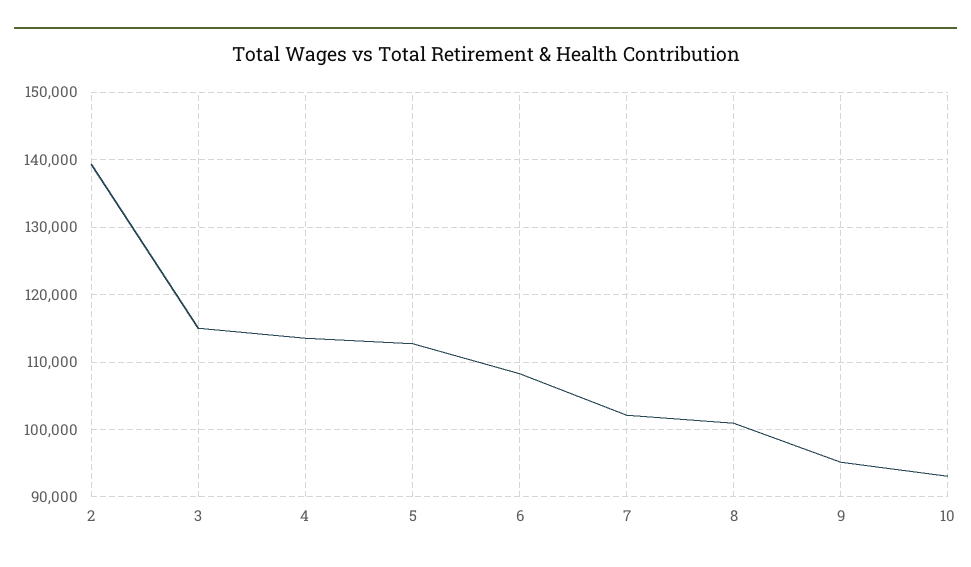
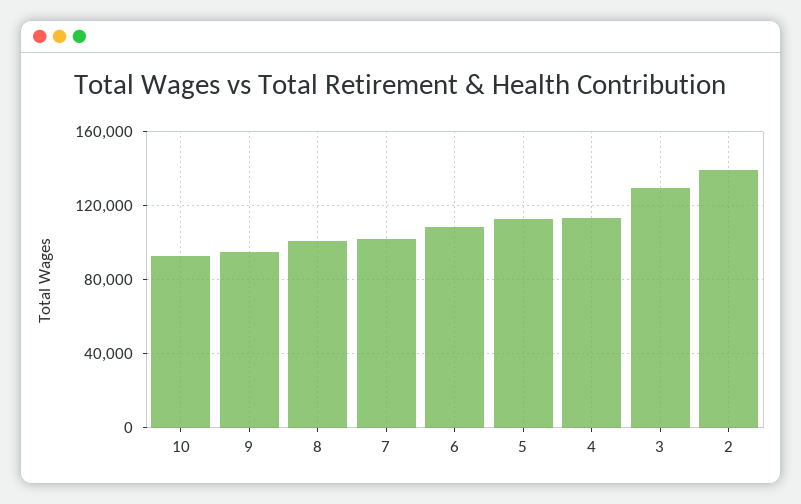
  {
    "2": 139000,
-   "3": 115000,
+   "3": 130000,
    "4": 113000,
    "5": 113000,
    "6": 108000,
    "7": 102000,
    "8": 101000,
    "9": 95000,
    "10": 93000
  }

